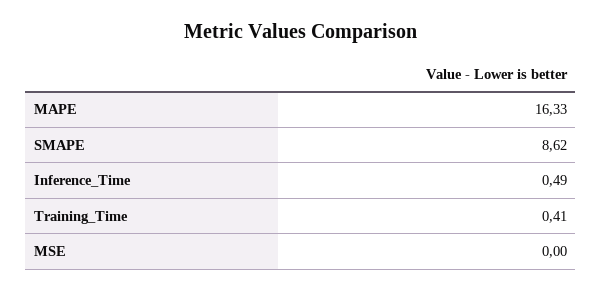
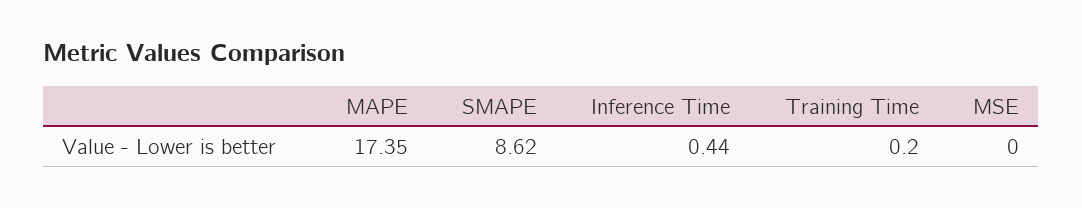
  {
-   "MAPE": 16.33,
+   "MAPE": 17.35,
    "SMAPE": 8.62,
-   "Inference_Time": 0.49,
+   "Inference_Time": 0.44,
-   "Training_Time": 0.41,
+   "Training_Time": 0.2,
    "MSE": 0
  }

